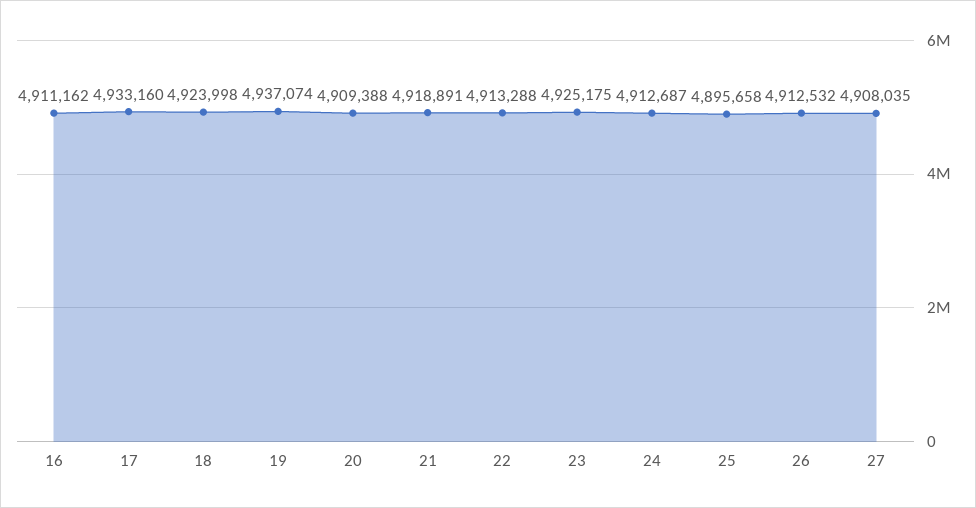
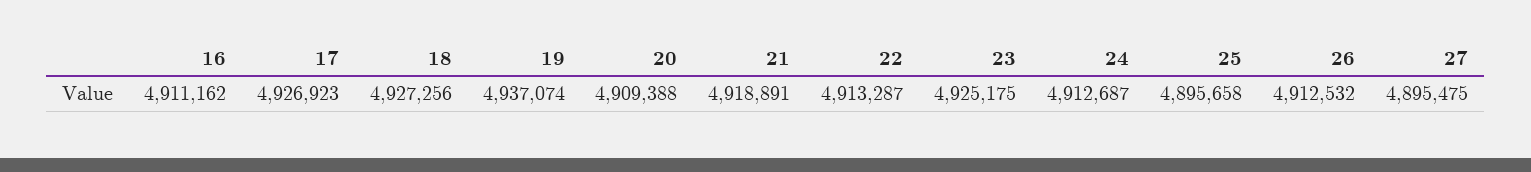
  {
    "16": 4911162,
-   "17": 4933160,
+   "17": 4926923,
-   "18": 4923998,
+   "18": 4927256,
    "19": 4937074,
    "20": 4909388,
    "21": 4918891,
-   "22": 4913288,
+   "22": 4913287,
    "23": 4925175,
    "24": 4912687,
    "25": 4895658,
    "26": 4912532,
-   "27": 4908035
+   "27": 4895475
  }

